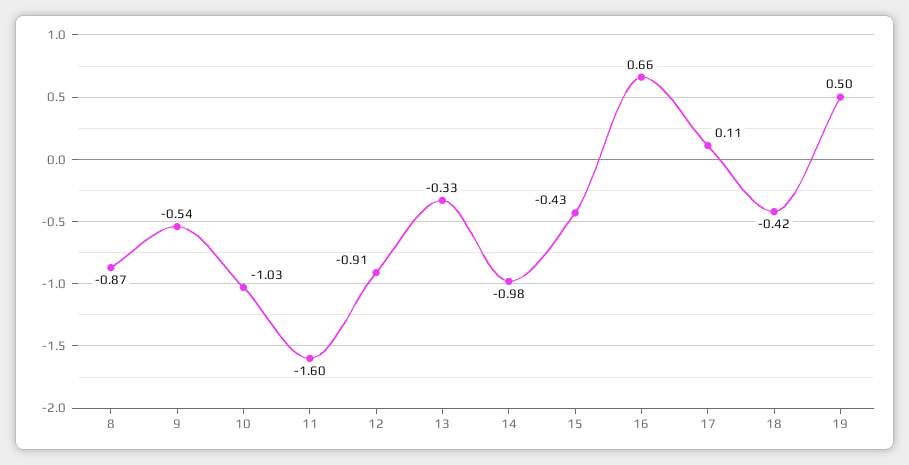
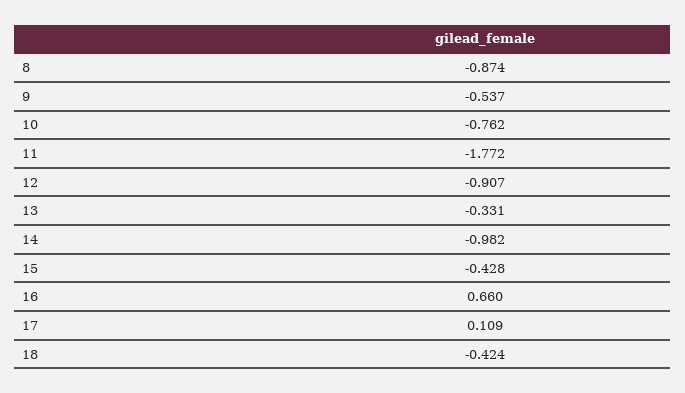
  {
    "8": -0.874,
    "9": -0.537,
-   "10": -1.03,
+   "10": -0.762,
-   "11": -1.6,
+   "11": -1.772,
    "12": -0.907,
    "13": -0.331,
    "14": -0.982,
    "15": -0.428,
    "16": 0.66,
    "17": 0.109,
-   "18": -0.424,
+   "18": -0.424
-   "19": 0.5
  }

